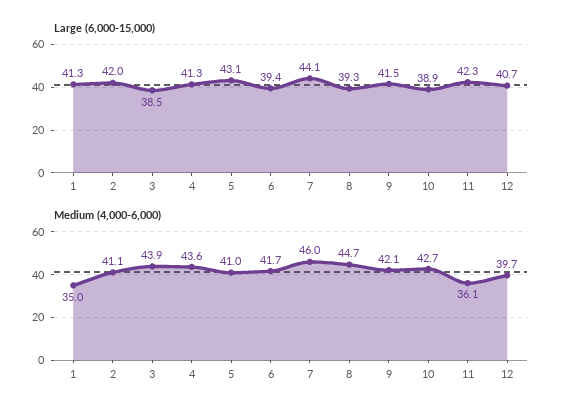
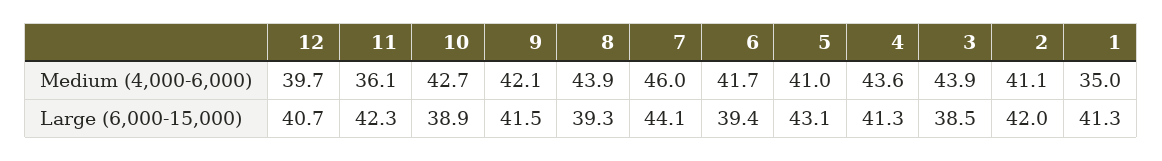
  {
    "Large (6,000-15,000)": {
      "1": 41.3,
      "2": 42,
      "3": 38.5,
      "4": 41.3,
      "5": 43.1,
      "6": 39.4,
      "7": 44.1,
      "8": 39.3,
      "9": 41.5,
      "10": 38.9,
      "11": 42.3,
      "12": 40.7
    },
    "Medium (4,000-6,000)": {
      "1": 35,
      "2": 41.1,
      "3": 43.9,
      "4": 43.6,
      "5": 41,
      "6": 41.7,
      "7": 46,
-     "8": 44.7,
+     "8": 43.9,
      "9": 42.1,
      "10": 42.7,
      "11": 36.1,
      "12": 39.7
    }
  }

